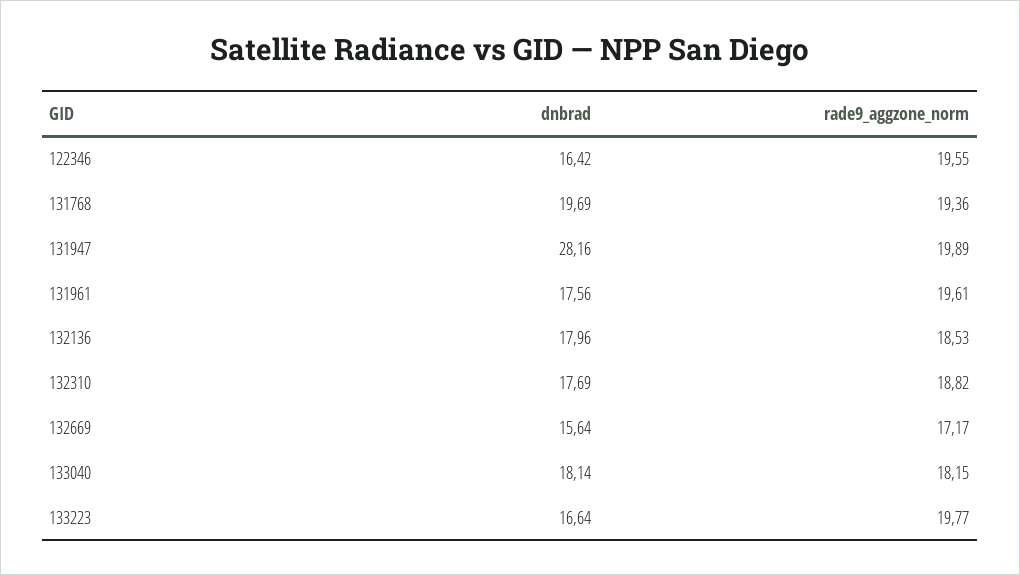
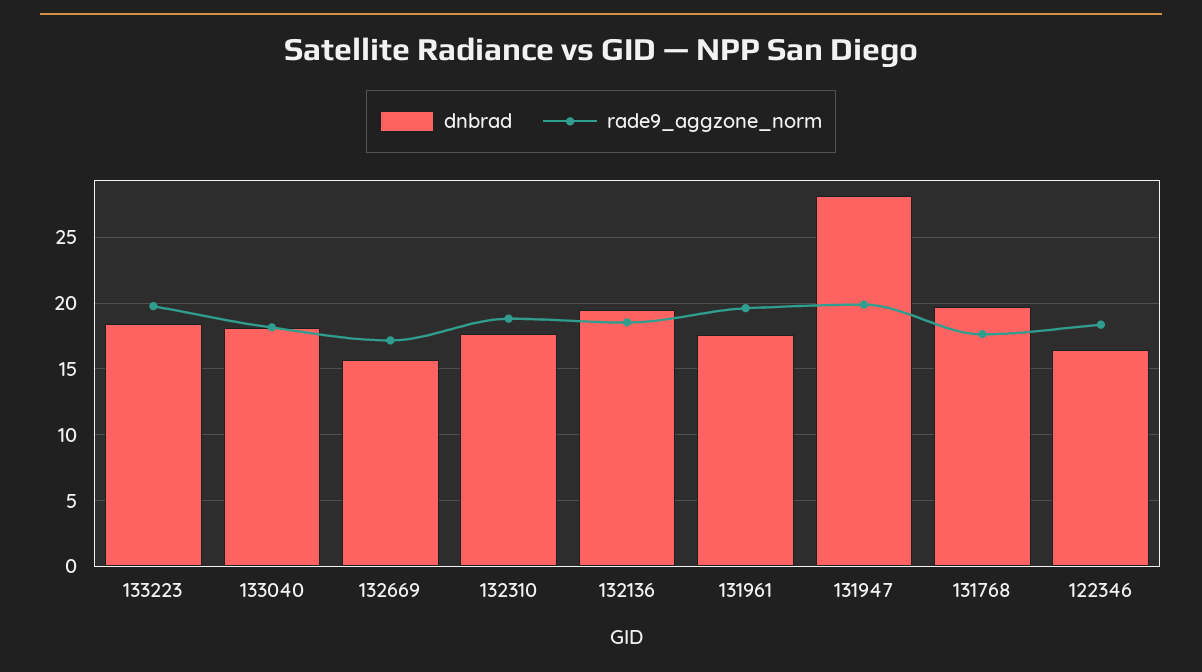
  {
    "dnbrad": {
      "122346": 16.42,
      "131768": 19.69,
      "131947": 28.16,
      "131961": 17.56,
-     "132136": 17.96,
+     "132136": 19.5,
      "132310": 17.69,
      "132669": 15.64,
      "133040": 18.14,
-     "133223": 16.64
+     "133223": 18.5
    },
    "rade9_aggzone_norm": {
-     "122346": 19.55,
+     "122346": 18.5,
-     "131768": 19.36,
+     "131768": 17.5,
      "131947": 19.89,
      "131961": 19.61,
      "132136": 18.53,
      "132310": 18.82,
      "132669": 17.17,
      "133040": 18.15,
      "133223": 19.77
    }
  }

